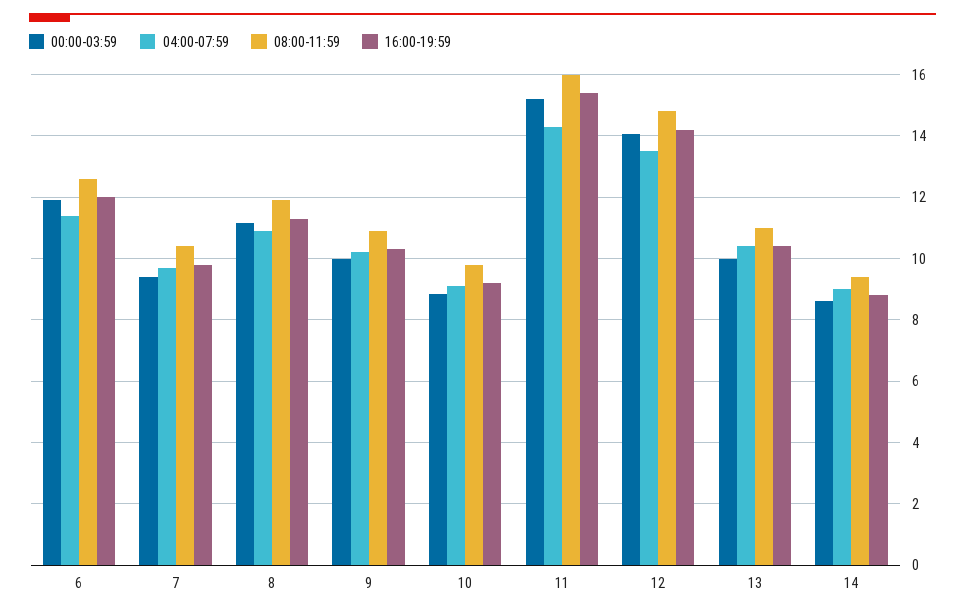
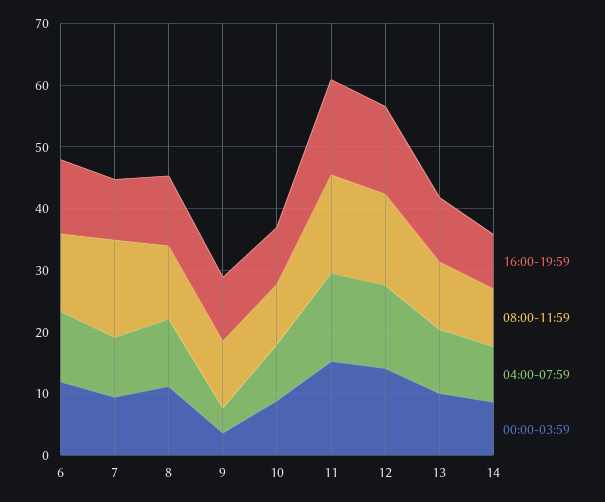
  {
    "00:00-03:59": {
      "6": 12,
      "7": 9.4,
      "8": 11.2,
-     "9": 10,
+     "9": 4,
      "10": 8.8,
      "11": 15.2,
      "12": 14,
      "13": 10,
      "14": 8.6
    },
    "04:00-07:59": {
      "6": 11.4,
      "7": 9.8,
      "8": 11,
-     "9": 10.2,
+     "9": 4,
      "10": 9.2,
      "11": 14.4,
      "12": 13.6,
      "13": 10.4,
      "14": 9
    },
    "08:00-11:59": {
      "6": 12.6,
-     "7": 10.4,
+     "7": 16,
      "8": 12,
      "9": 11,
      "10": 9.8,
      "11": 16,
      "12": 14.8,
      "13": 11,
      "14": 9.4
    },
    "16:00-19:59": {
      "6": 12,
      "7": 9.8,
      "8": 11.4,
      "9": 10.4,
      "10": 9.2,
      "11": 15.4,
      "12": 14.2,
      "13": 10.4,
      "14": 8.8
    }
  }

